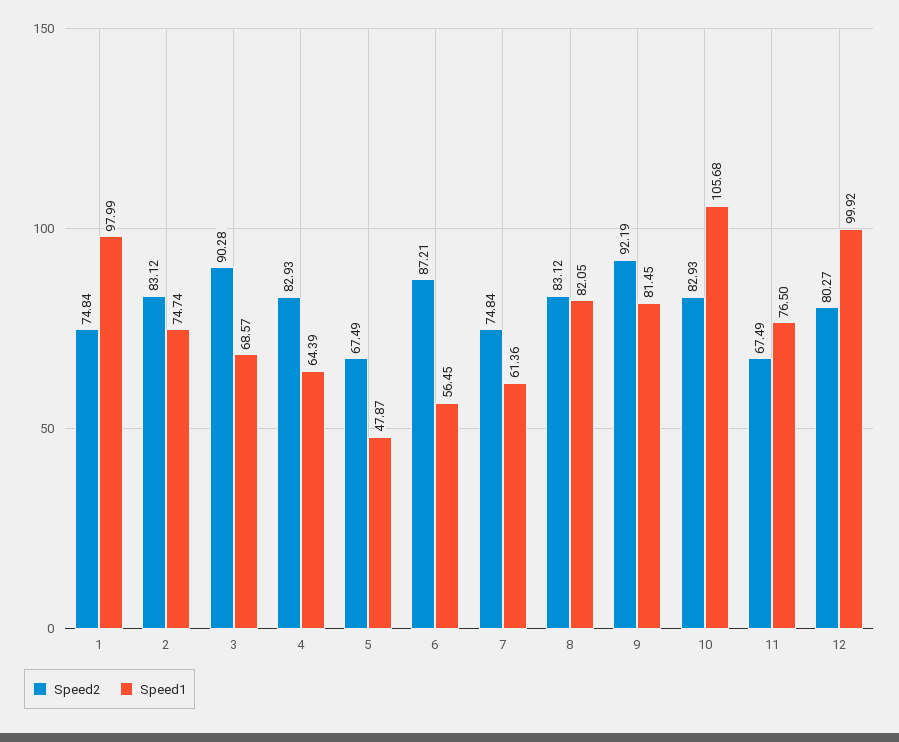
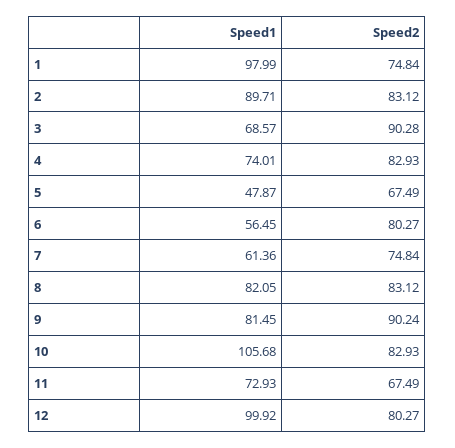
  {
    "Speed2": {
      "1": 74.84,
      "2": 83.12,
      "3": 90.28,
      "4": 82.93,
      "5": 67.49,
-     "6": 87.21,
+     "6": 80.27,
      "7": 74.84,
      "8": 83.12,
-     "9": 92.19,
+     "9": 90.24,
      "10": 82.93,
      "11": 67.49,
      "12": 80.27
    },
    "Speed1": {
      "1": 97.99,
-     "2": 74.74,
+     "2": 89.71,
      "3": 68.57,
-     "4": 64.39,
+     "4": 74.01,
      "5": 47.87,
      "6": 56.45,
      "7": 61.36,
      "8": 82.05,
      "9": 81.45,
      "10": 105.68,
-     "11": 76.5,
+     "11": 72.93,
      "12": 99.92
    }
  }

